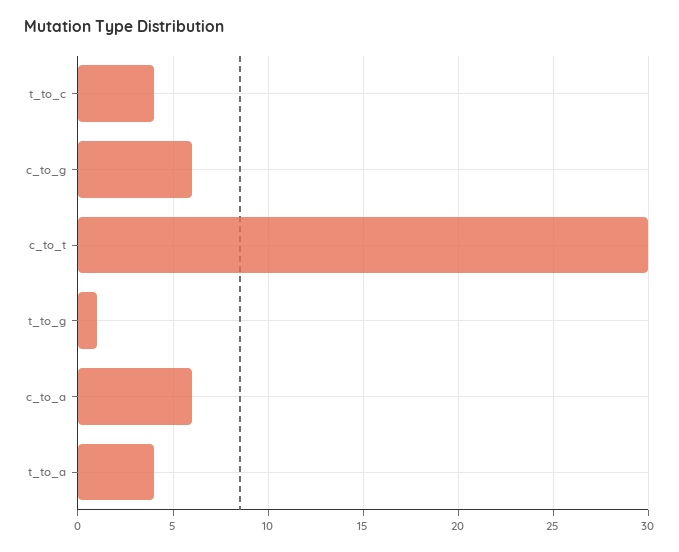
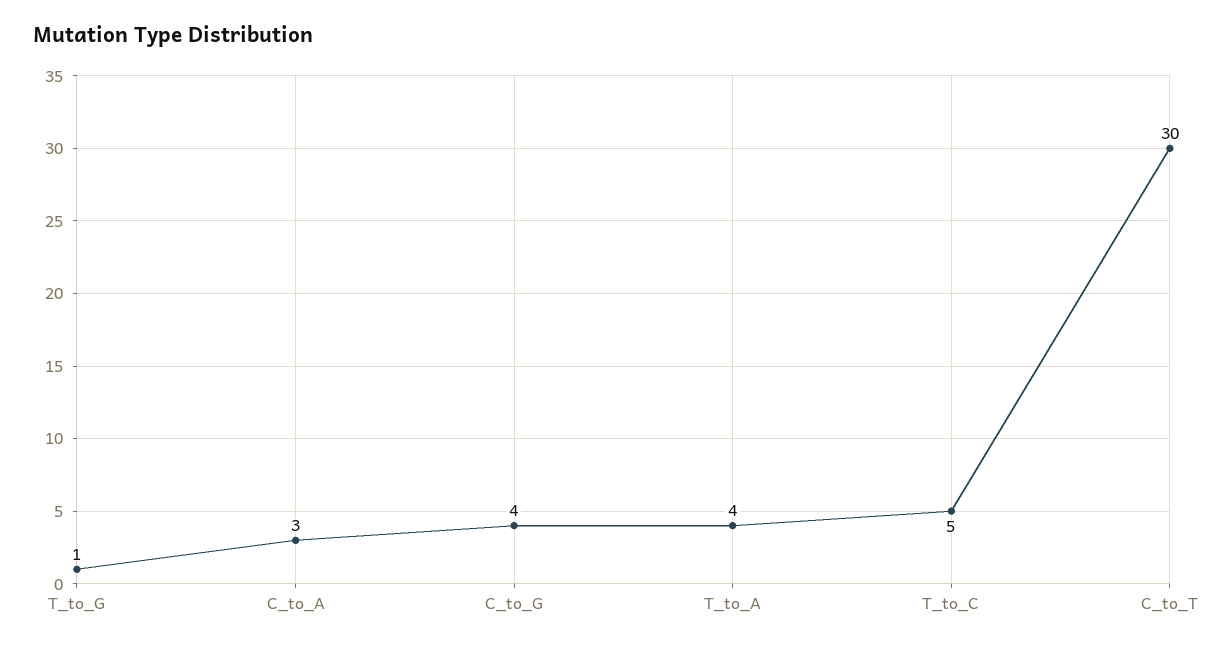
  {
-   "t_to_c": 4,
+   "t_to_c": 5,
-   "c_to_g": 6,
+   "c_to_g": 4,
    "c_to_t": 30,
    "t_to_g": 1,
-   "c_to_a": 6,
+   "c_to_a": 3,
    "t_to_a": 4
  }

